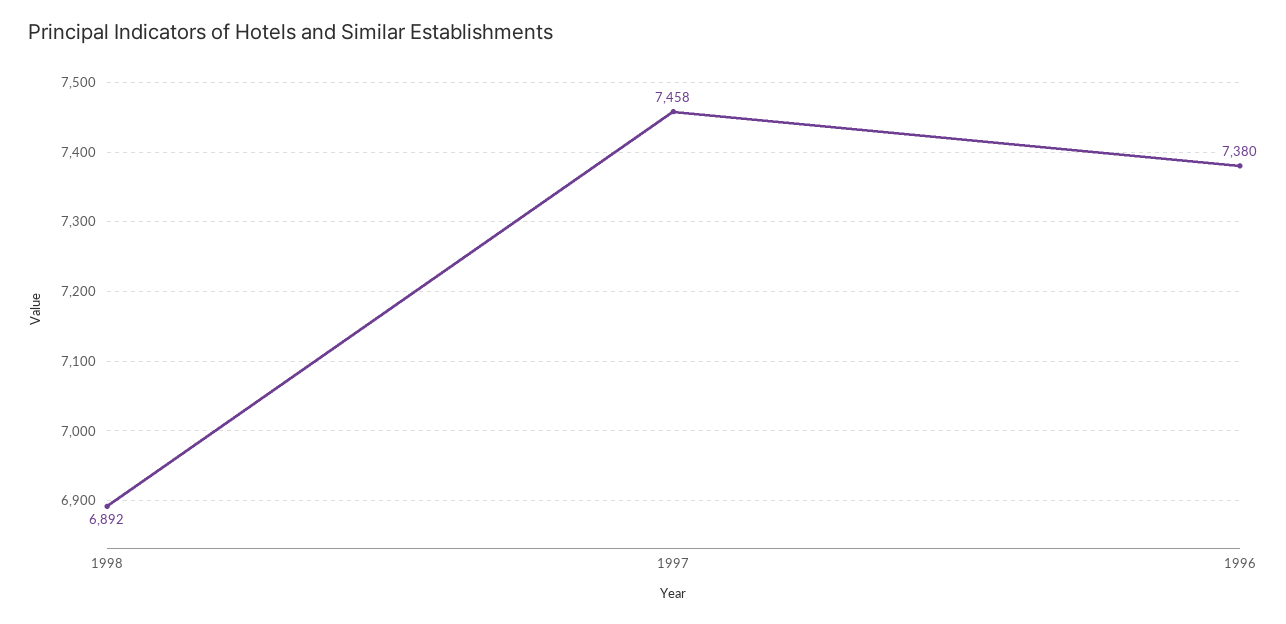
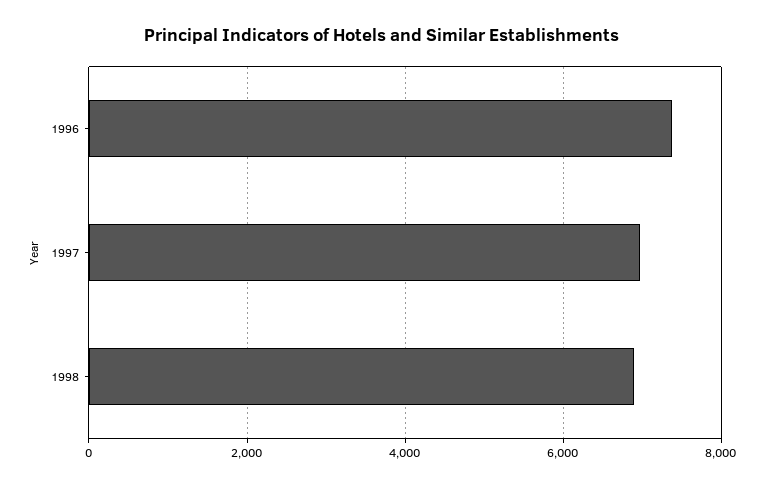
  {
    "1998": 6892,
-   "1997": 7458,
+   "1997": 7000,
    "1996": 7380
  }

